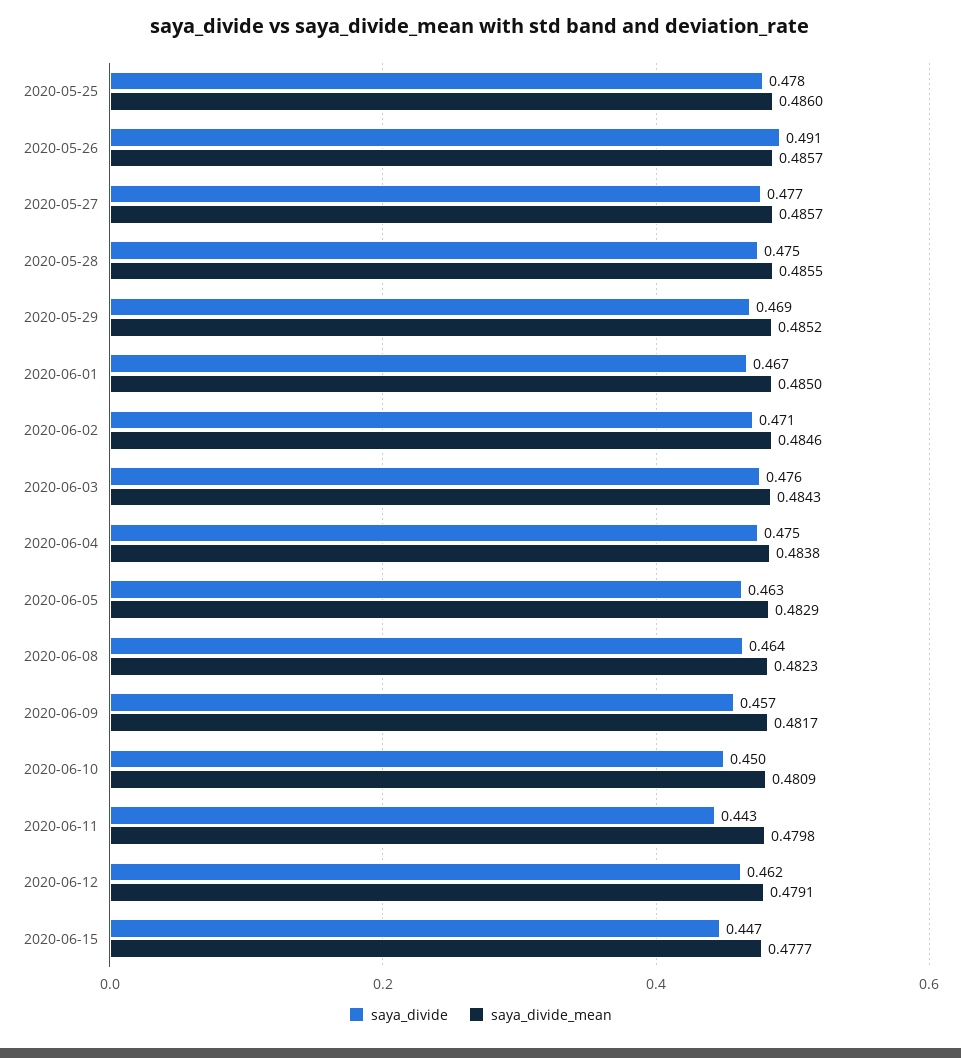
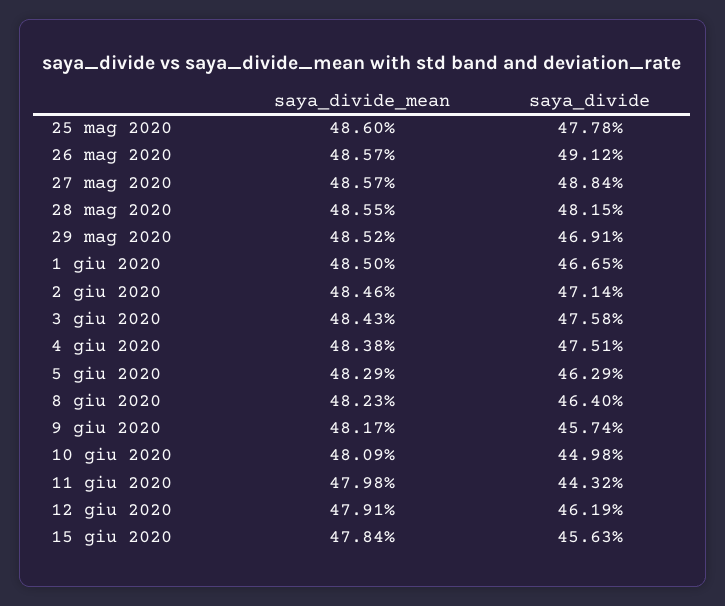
  {
    "saya_divide": {
      "2020-05-25": 0.4778,
      "2020-05-26": 0.4912,
-     "2020-05-27": 0.477,
+     "2020-05-27": 0.4884,
-     "2020-05-28": 0.475,
+     "2020-05-28": 0.4815,
      "2020-05-29": 0.4691,
      "2020-06-01": 0.4665,
      "2020-06-02": 0.4714,
      "2020-06-03": 0.4758,
      "2020-06-04": 0.4751,
      "2020-06-05": 0.4629,
      "2020-06-08": 0.464,
      "2020-06-09": 0.4574,
      "2020-06-10": 0.4498,
      "2020-06-11": 0.4432,
      "2020-06-12": 0.4619,
-     "2020-06-15": 0.447
+     "2020-06-15": 0.4563
    },
    "saya_divide_mean": {
      "2020-05-25": 0.486,
      "2020-05-26": 0.4857,
      "2020-05-27": 0.4857,
      "2020-05-28": 0.4855,
      "2020-05-29": 0.4852,
      "2020-06-01": 0.485,
      "2020-06-02": 0.4846,
      "2020-06-03": 0.4843,
      "2020-06-04": 0.4838,
      "2020-06-05": 0.4829,
      "2020-06-08": 0.4823,
      "2020-06-09": 0.4817,
      "2020-06-10": 0.4809,
      "2020-06-11": 0.4798,
      "2020-06-12": 0.4791,
-     "2020-06-15": 0.4777
+     "2020-06-15": 0.4784
    }
  }

